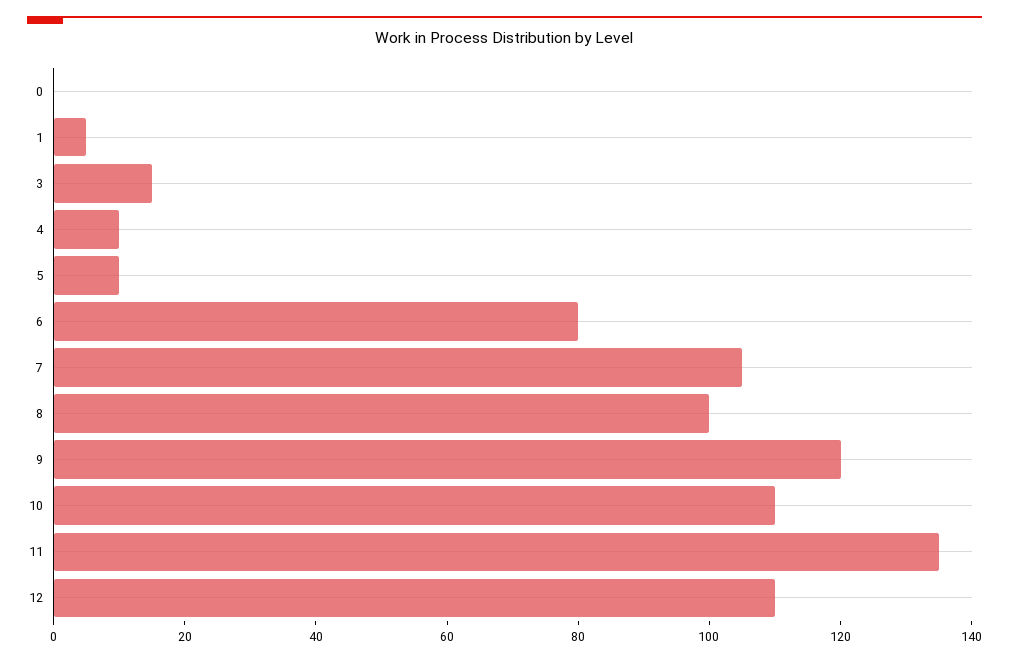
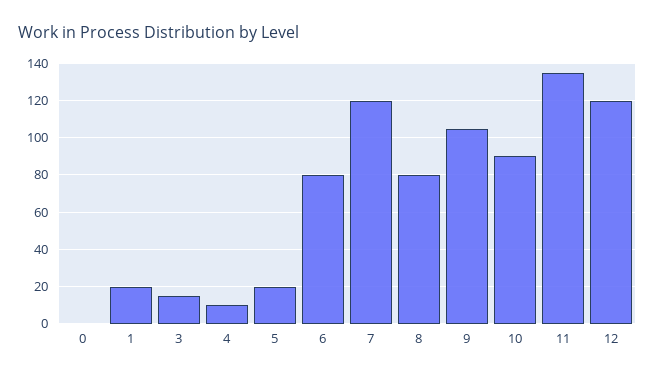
  {
    "0": 0,
-   "1": 5,
+   "1": 20,
    "3": 15,
    "4": 10,
-   "5": 10,
+   "5": 20,
    "6": 80,
-   "7": 105,
+   "7": 120,
-   "8": 100,
+   "8": 80,
-   "9": 120,
+   "9": 105,
-   "10": 110,
+   "10": 90,
    "11": 135,
-   "12": 110
+   "12": 120
  }

